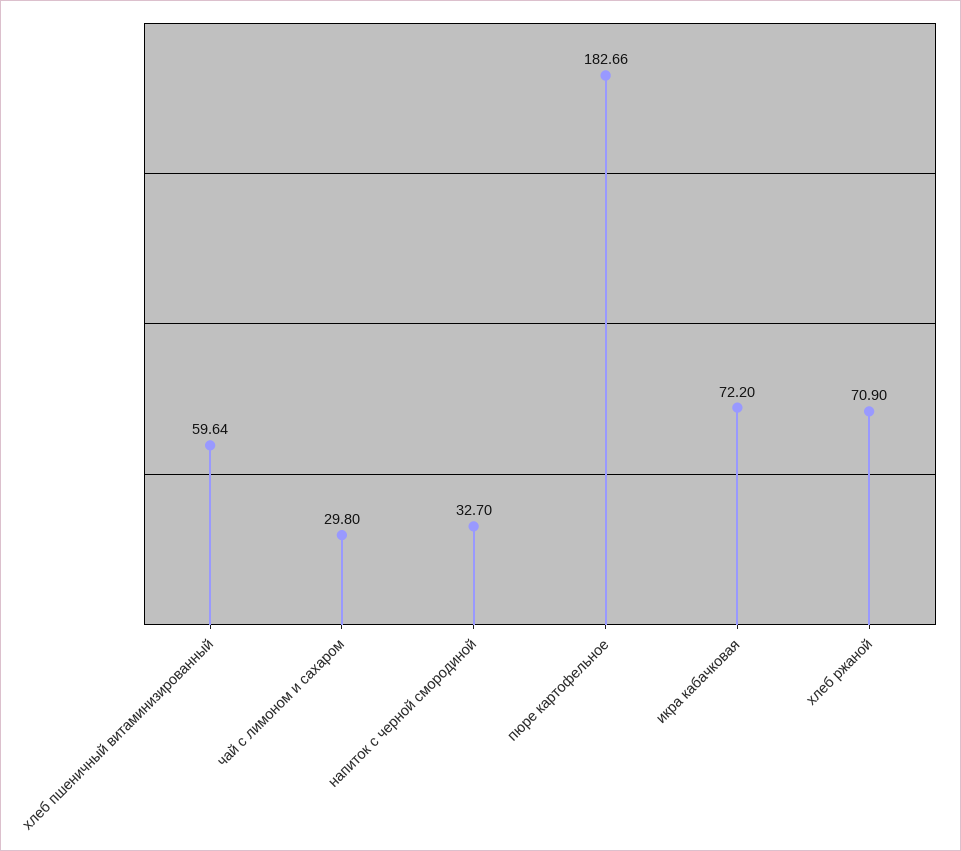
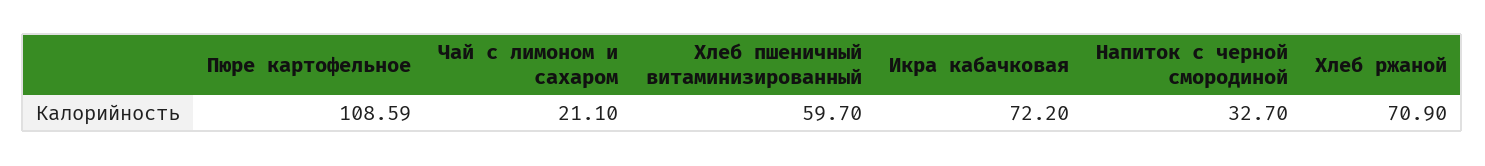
  {
-   "хлеб пшеничный витаминизированный": 59.64,
+   "хлеб пшеничный витаминизированный": 59.7,
-   "чай с лимоном и сахаром": 29.8,
+   "чай с лимоном и сахаром": 21.1,
    "напиток с черной смородиной": 32.7,
-   "пюре картофельное": 182.66,
+   "пюре картофельное": 108.59,
    "икра кабачковая": 72.2,
    "хлеб ржаной": 70.9
  }

